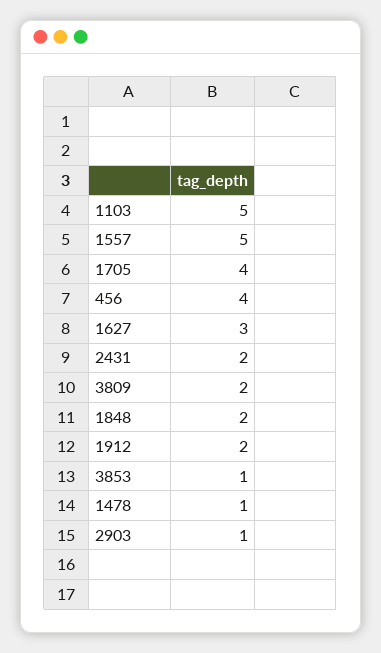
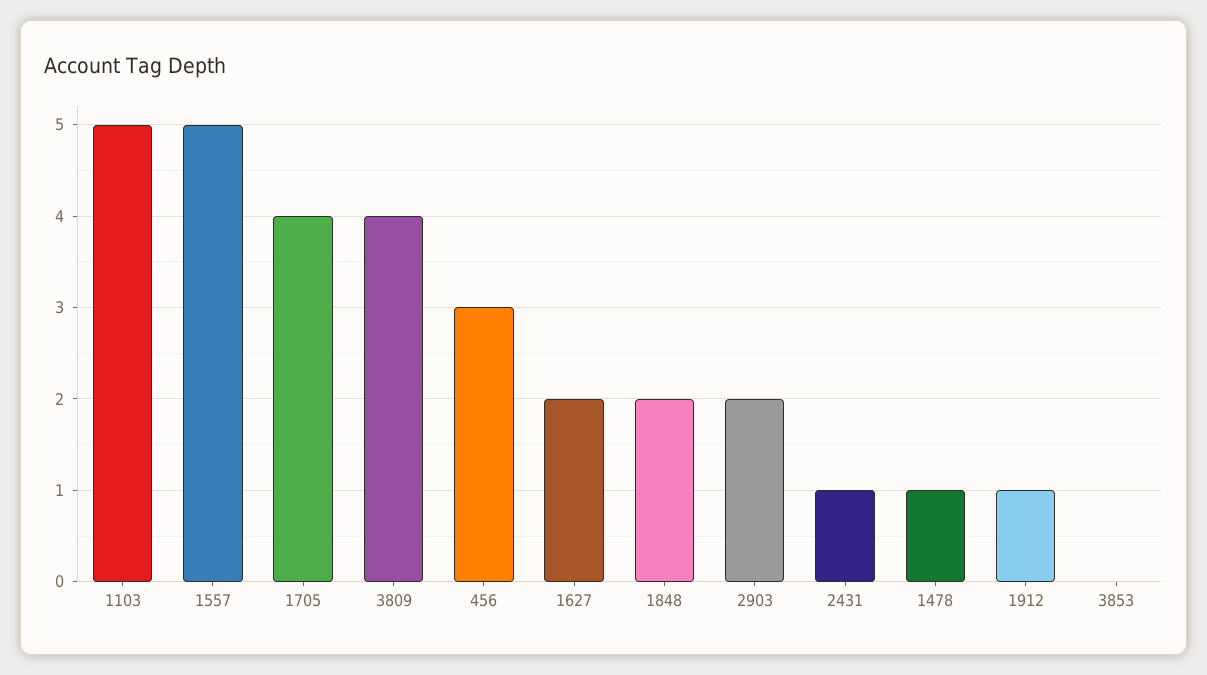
  {
    "1103": 5,
    "1557": 5,
    "1705": 4,
-   "456": 4,
+   "456": 3,
-   "1627": 3,
+   "1627": 2,
-   "2431": 2,
+   "2431": 1,
-   "3809": 2,
+   "3809": 4,
    "1848": 2,
-   "1912": 2,
+   "1912": 1,
-   "3853": 1,
+   "3853": 0,
    "1478": 1,
-   "2903": 1
+   "2903": 2
  }

